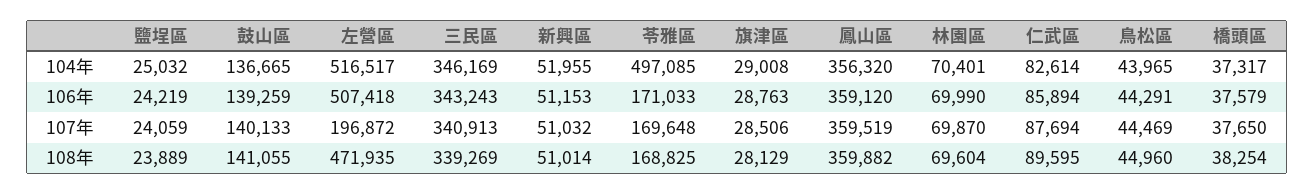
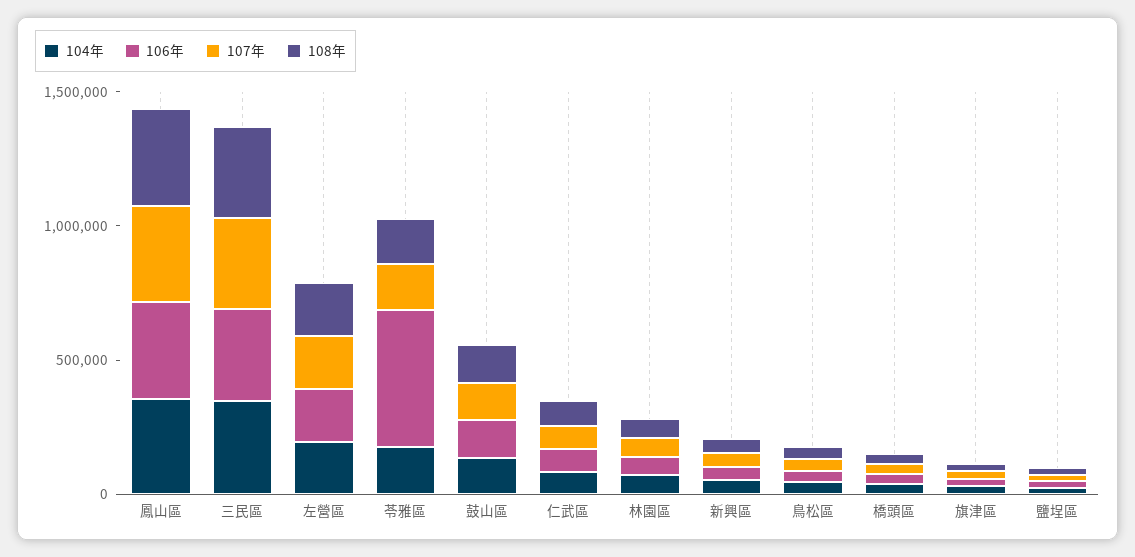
  {
    "104年": {
      "鹽埕區": 25032,
      "鼓山區": 136665,
-     "左營區": 516517,
+     "左營區": 200000,
      "三民區": 346169,
      "新興區": 51955,
-     "苓雅區": 497085,
+     "苓雅區": 200000,
      "旗津區": 29008,
      "鳳山區": 356320,
      "林園區": 70401,
      "仁武區": 82614,
      "鳥松區": 43965,
      "橋頭區": 37317
    },
    "106年": {
      "鹽埕區": 24219,
      "鼓山區": 139259,
-     "左營區": 507418,
+     "左營區": 200000,
      "三民區": 343243,
      "新興區": 51153,
-     "苓雅區": 171033,
+     "苓雅區": 500000,
      "旗津區": 28763,
      "鳳山區": 359120,
      "林園區": 69990,
      "仁武區": 85894,
      "鳥松區": 44291,
      "橋頭區": 37579
    },
    "107年": {
      "鹽埕區": 24059,
      "鼓山區": 140133,
      "左營區": 196872,
      "三民區": 340913,
      "新興區": 51032,
      "苓雅區": 169648,
      "旗津區": 28506,
      "鳳山區": 359519,
      "林園區": 69870,
      "仁武區": 87694,
      "鳥松區": 44469,
      "橋頭區": 37650
    },
    "108年": {
      "鹽埕區": 23889,
      "鼓山區": 141055,
-     "左營區": 471935,
+     "左營區": 200000,
      "三民區": 339269,
      "新興區": 51014,
      "苓雅區": 168825,
      "旗津區": 28129,
      "鳳山區": 359882,
      "林園區": 69604,
      "仁武區": 89595,
      "鳥松區": 44960,
      "橋頭區": 38254
    }
  }

